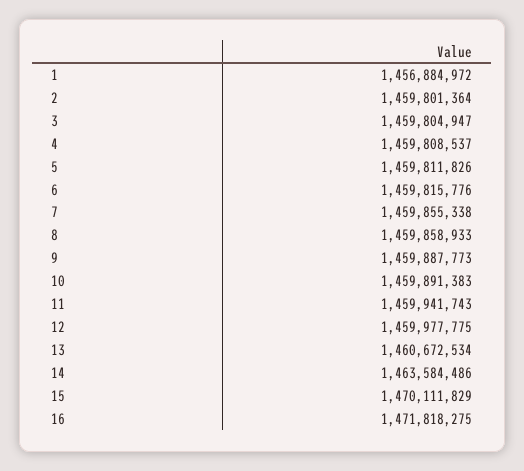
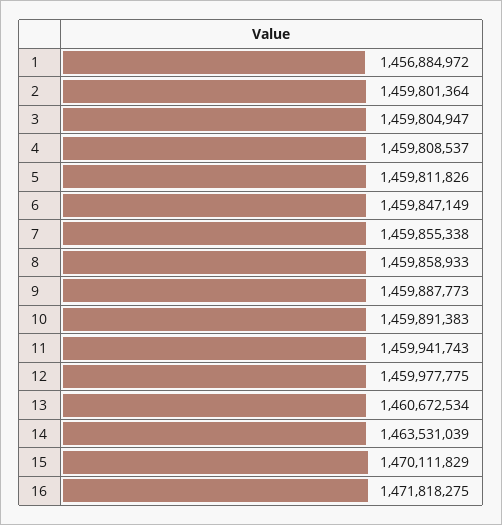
  {
    "1": 1456884972,
    "2": 1459801364,
    "3": 1459804947,
    "4": 1459808537,
    "5": 1459811826,
-   "6": 1459815776,
+   "6": 1459847149,
    "7": 1459855338,
    "8": 1459858933,
    "9": 1459887773,
    "10": 1459891383,
    "11": 1459941743,
    "12": 1459977775,
    "13": 1460672534,
-   "14": 1463584486,
+   "14": 1463531039,
    "15": 1470111829,
    "16": 1471818275
  }

